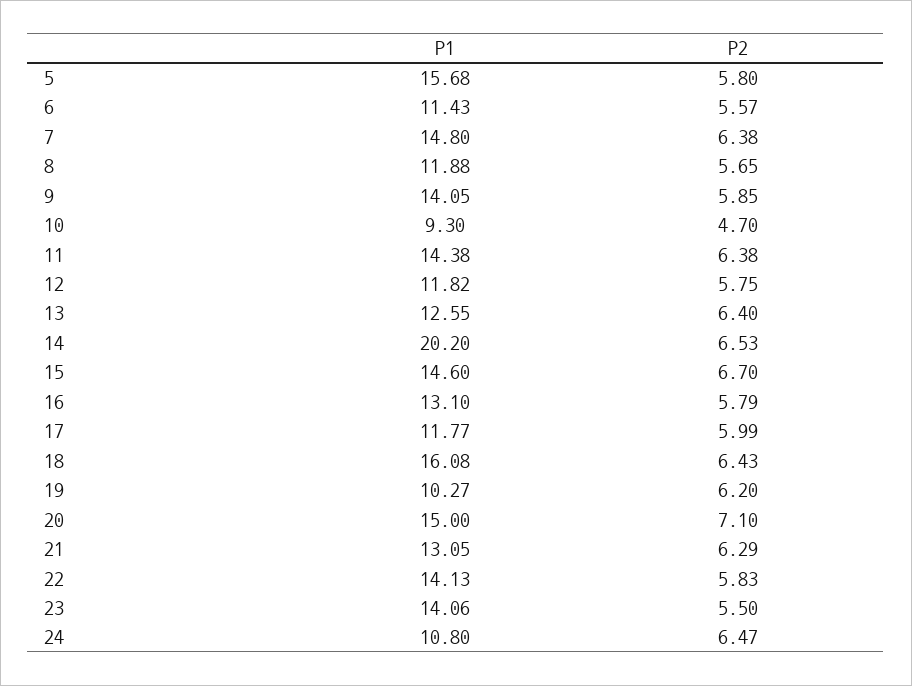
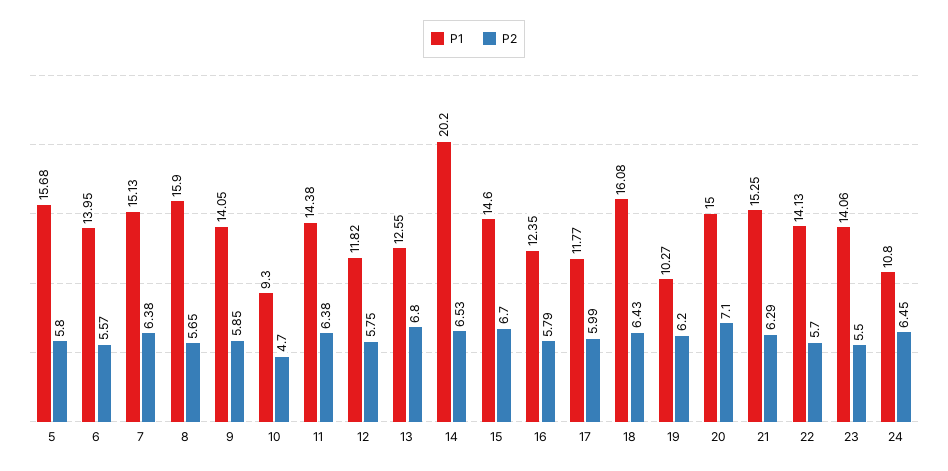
  {
    "P1": {
      "5": 15.68,
-     "6": 11.43,
+     "6": 13.95,
-     "7": 14.8,
+     "7": 15.13,
-     "8": 11.88,
+     "8": 15.9,
      "9": 14.05,
      "10": 9.3,
      "11": 14.38,
      "12": 11.82,
      "13": 12.55,
      "14": 20.2,
      "15": 14.6,
-     "16": 13.1,
+     "16": 12.35,
      "17": 11.77,
      "18": 16.08,
      "19": 10.27,
      "20": 15,
-     "21": 13.05,
+     "21": 15.25,
      "22": 14.13,
      "23": 14.06,
      "24": 10.8
    },
    "P2": {
      "5": 5.8,
      "6": 5.57,
      "7": 6.38,
      "8": 5.65,
      "9": 5.85,
      "10": 4.7,
      "11": 6.38,
      "12": 5.75,
-     "13": 6.4,
+     "13": 6.8,
      "14": 6.53,
      "15": 6.7,
      "16": 5.79,
      "17": 5.99,
      "18": 6.43,
      "19": 6.2,
      "20": 7.1,
      "21": 6.29,
-     "22": 5.83,
+     "22": 5.7,
      "23": 5.5,
-     "24": 6.47
+     "24": 6.45
    }
  }

